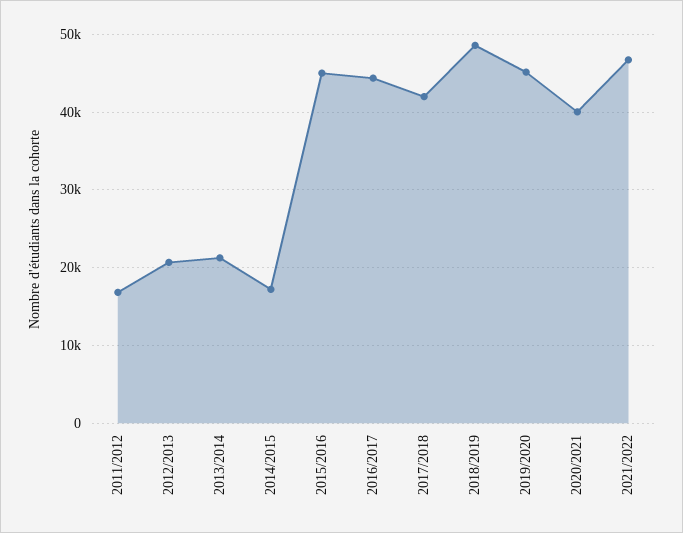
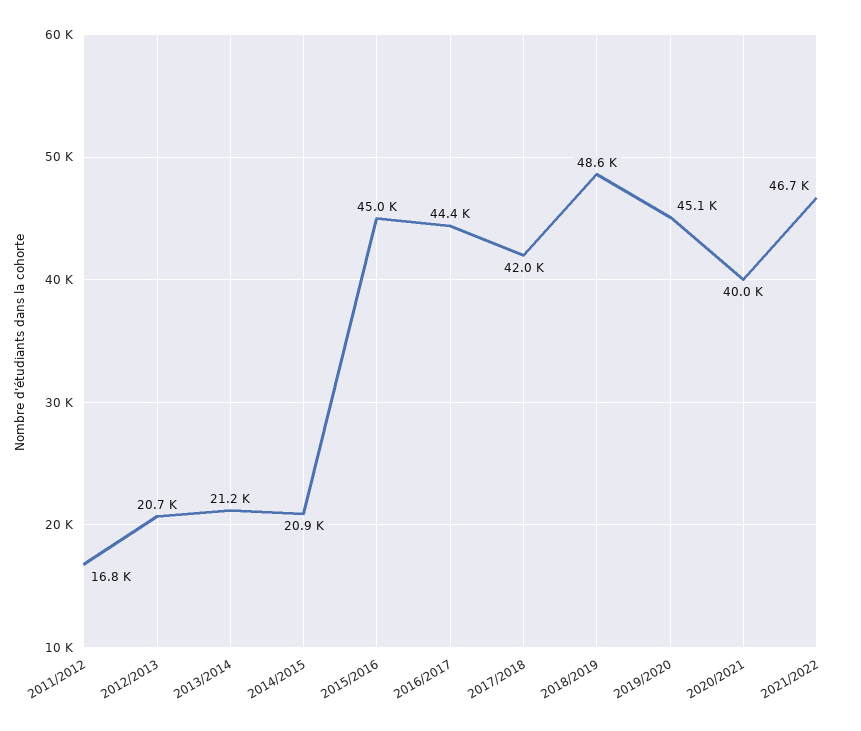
  {
    "2011/2012": 16800,
    "2012/2013": 20700,
    "2013/2014": 21200,
-   "2014/2015": 17000,
+   "2014/2015": 20900,
    "2015/2016": 45000,
    "2016/2017": 44400,
    "2017/2018": 42000,
    "2018/2019": 48600,
    "2019/2020": 45100,
    "2020/2021": 40000,
    "2021/2022": 46700
  }

